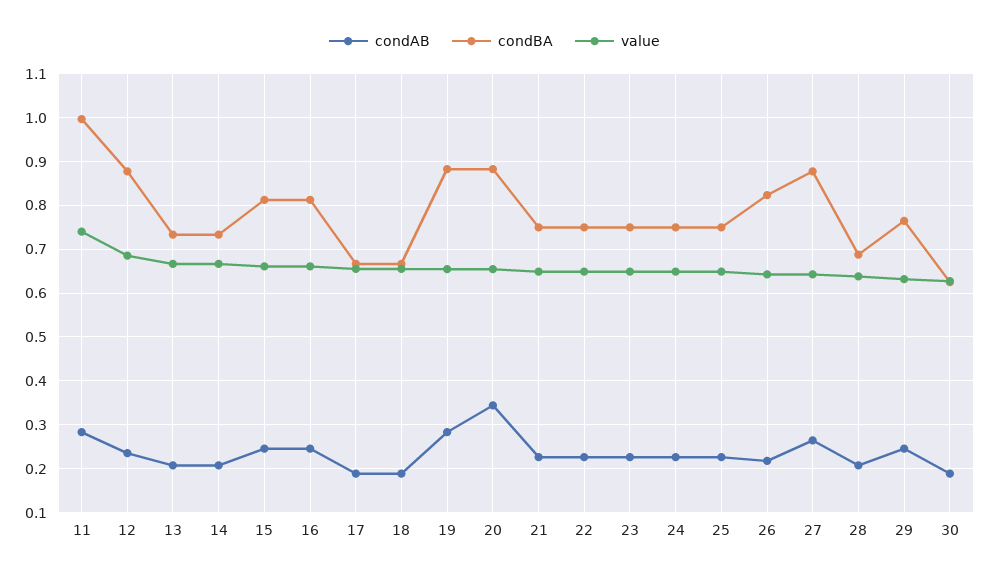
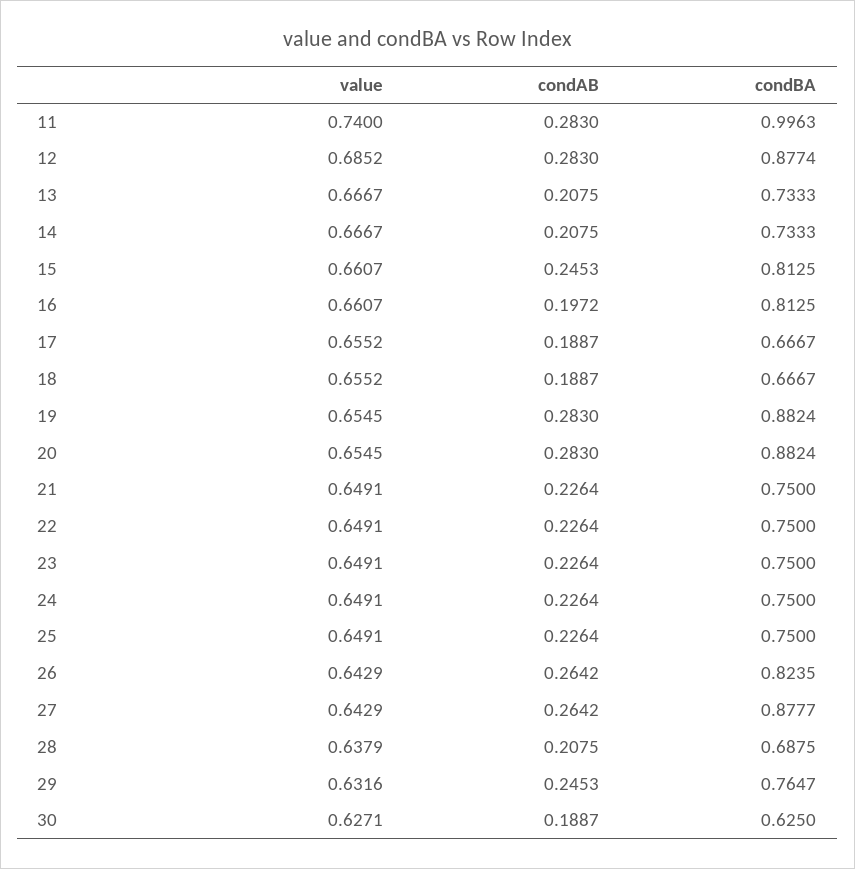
  {
    "condAB": {
      "11": 0.283,
-     "12": 0.24,
+     "12": 0.283,
      "13": 0.2075,
      "14": 0.2075,
      "15": 0.2453,
-     "16": 0.24,
+     "16": 0.1972,
      "17": 0.1887,
      "18": 0.1887,
      "19": 0.283,
-     "20": 0.34,
+     "20": 0.283,
      "21": 0.2264,
      "22": 0.2264,
      "23": 0.2264,
      "24": 0.2264,
      "25": 0.2264,
-     "26": 0.22,
+     "26": 0.2642,
      "27": 0.2642,
      "28": 0.2075,
      "29": 0.2453,
      "30": 0.1887
    },
    "condBA": {
      "11": 0.9963,
      "12": 0.8774,
      "13": 0.7333,
      "14": 0.7333,
      "15": 0.8125,
      "16": 0.8125,
      "17": 0.6667,
      "18": 0.6667,
      "19": 0.8824,
      "20": 0.8824,
      "21": 0.75,
      "22": 0.75,
      "23": 0.75,
      "24": 0.75,
      "25": 0.75,
      "26": 0.8235,
      "27": 0.8777,
      "28": 0.6875,
      "29": 0.7647,
      "30": 0.625
    },
    "value": {
      "11": 0.74,
      "12": 0.6852,
      "13": 0.6667,
      "14": 0.6667,
      "15": 0.6607,
      "16": 0.6607,
      "17": 0.6552,
      "18": 0.6552,
      "19": 0.6545,
      "20": 0.6545,
      "21": 0.6491,
      "22": 0.6491,
      "23": 0.6491,
      "24": 0.6491,
      "25": 0.6491,
      "26": 0.6429,
      "27": 0.6429,
      "28": 0.6379,
      "29": 0.6316,
      "30": 0.6271
    }
  }

